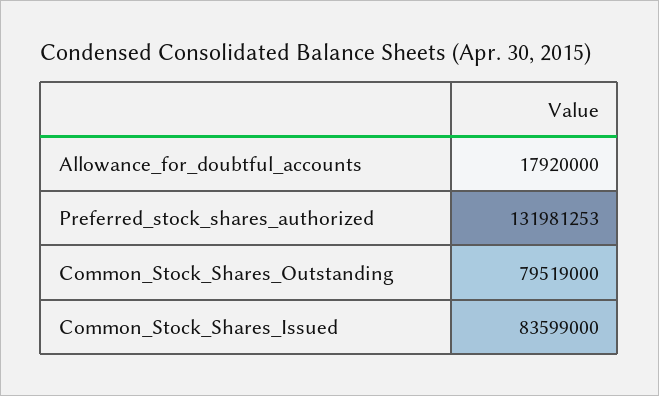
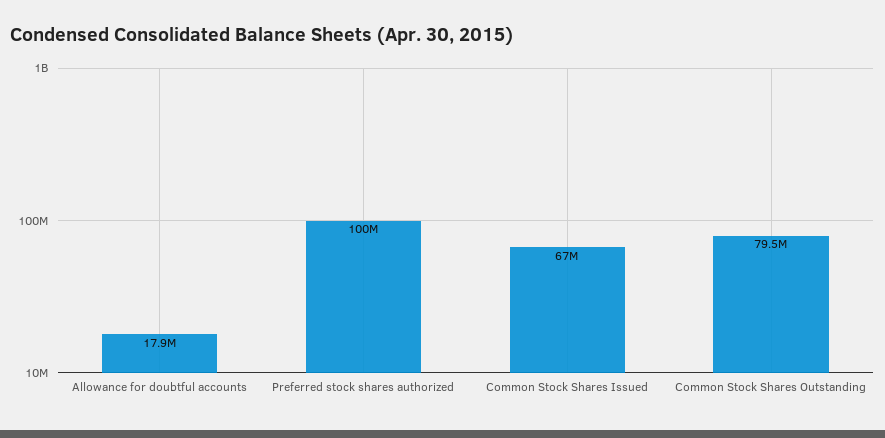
  {
    "Allowance_for_doubtful_accounts": 17920000,
-   "Preferred_stock_shares_authorized": 131981253,
+   "Preferred_stock_shares_authorized": 100000000,
    "Common_Stock_Shares_Outstanding": 79519000,
-   "Common_Stock_Shares_Issued": 83599000
+   "Common_Stock_Shares_Issued": 67000000
  }

